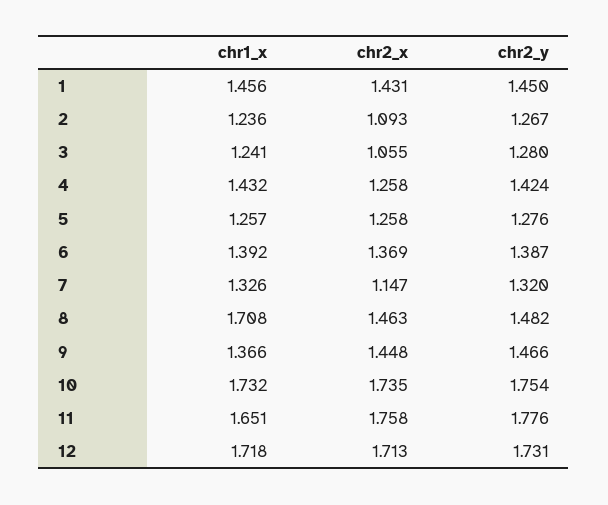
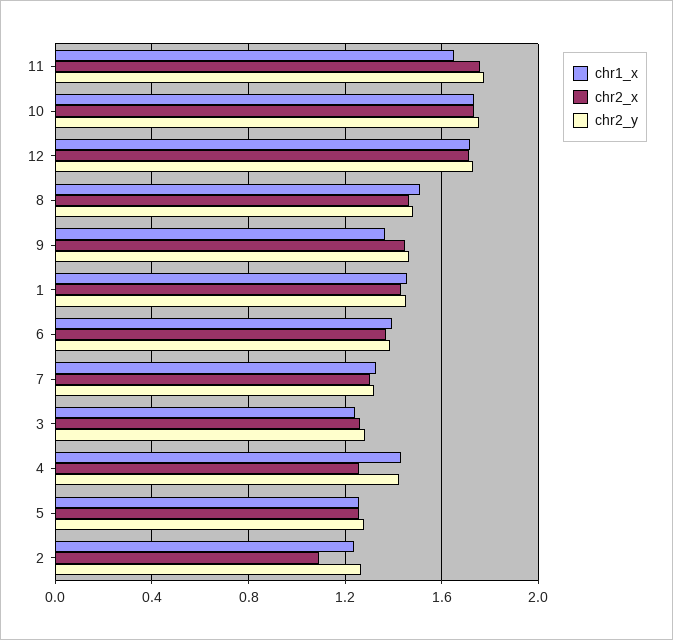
  {
    "chr1_x": {
      "1": 1.456,
      "2": 1.236,
      "3": 1.241,
      "4": 1.432,
      "5": 1.257,
      "6": 1.392,
      "7": 1.326,
-     "8": 1.708,
+     "8": 1.5,
      "9": 1.366,
      "10": 1.732,
      "11": 1.651,
      "12": 1.718
    },
    "chr2_x": {
      "1": 1.431,
      "2": 1.093,
-     "3": 1.055,
+     "3": 1.25,
      "4": 1.258,
      "5": 1.258,
      "6": 1.369,
-     "7": 1.147,
+     "7": 1.3,
      "8": 1.463,
      "9": 1.448,
      "10": 1.735,
      "11": 1.758,
      "12": 1.713
    },
    "chr2_y": {
      "1": 1.45,
      "2": 1.267,
      "3": 1.28,
      "4": 1.424,
      "5": 1.276,
      "6": 1.387,
      "7": 1.32,
      "8": 1.482,
      "9": 1.466,
      "10": 1.754,
      "11": 1.776,
      "12": 1.731
    }
  }

